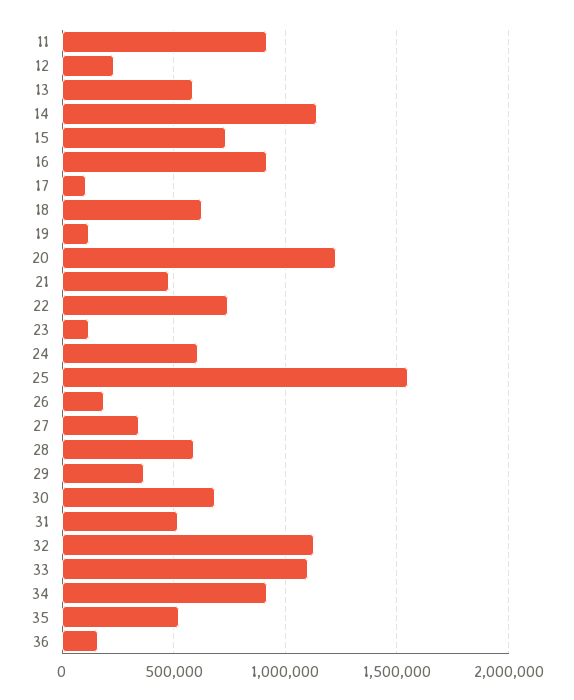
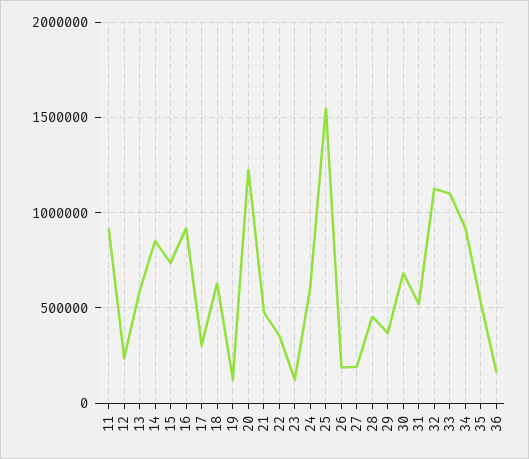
  {
    "11": 900000,
    "12": 250000,
    "13": 600000,
-   "14": 1150000,
+   "14": 850000,
    "15": 750000,
    "16": 900000,
-   "17": 100000,
+   "17": 300000,
    "18": 650000,
    "19": 100000,
    "20": 1250000,
    "21": 500000,
-   "22": 750000,
+   "22": 350000,
    "23": 100000,
    "24": 600000,
    "25": 1550000,
    "26": 200000,
-   "27": 350000,
+   "27": 200000,
-   "28": 600000,
+   "28": 450000,
    "29": 350000,
    "30": 700000,
    "31": 500000,
    "32": 1150000,
    "33": 1100000,
    "34": 900000,
    "35": 500000,
    "36": 150000
  }

